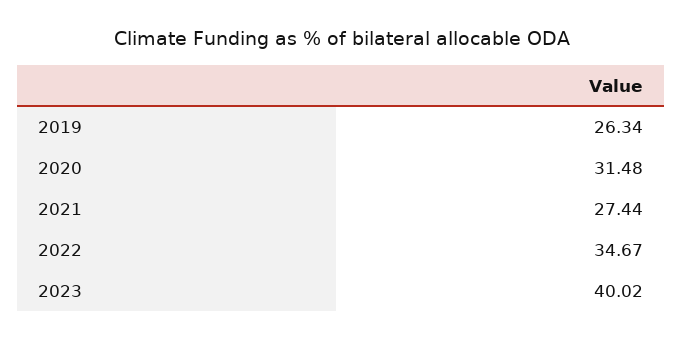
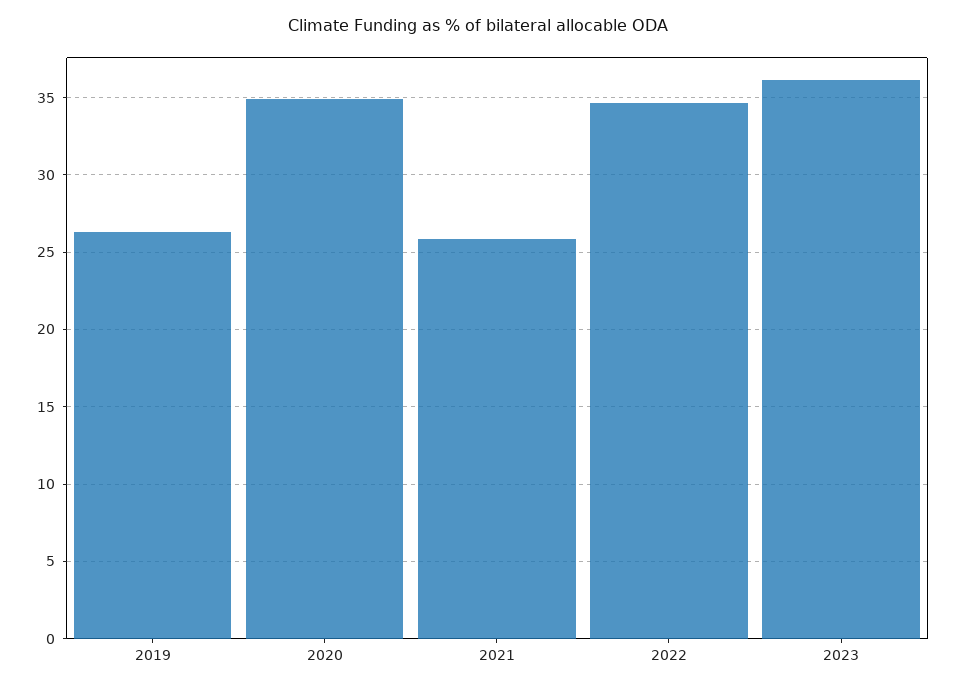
  {
    "2019": 26.34,
-   "2020": 31.48,
+   "2020": 35,
-   "2021": 27.44,
+   "2021": 26,
    "2022": 34.67,
-   "2023": 40.02
+   "2023": 36
  }

